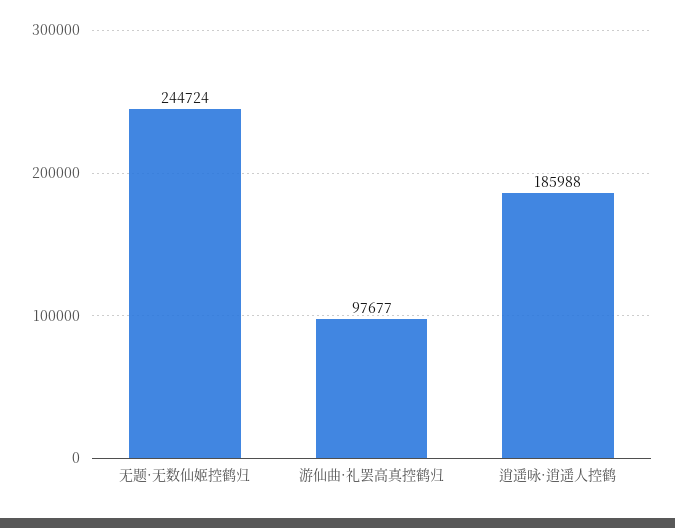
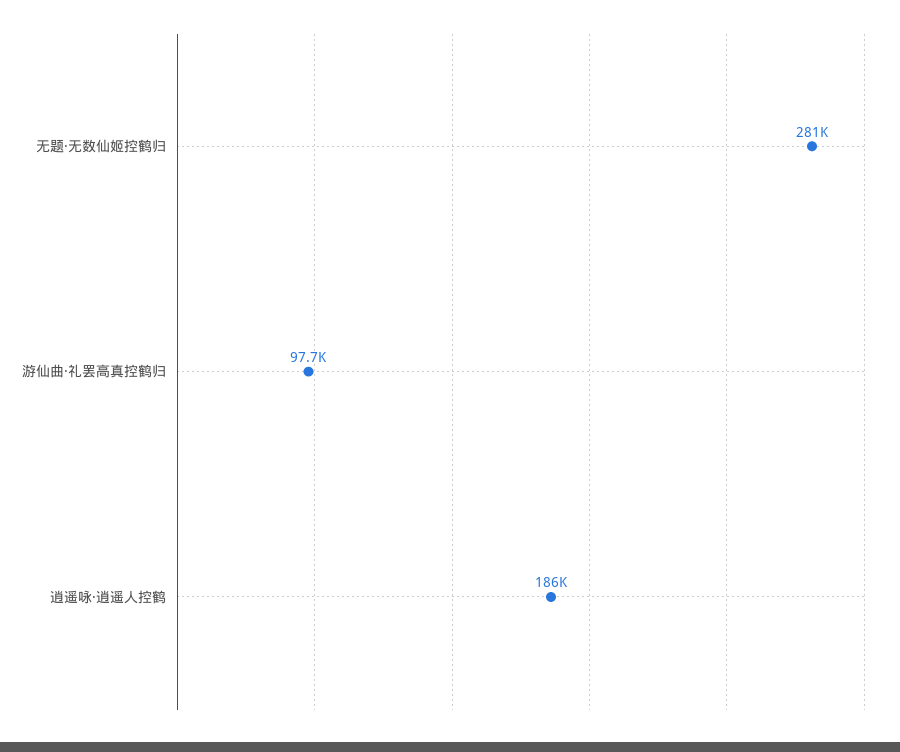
  {
-   "无题·无数仙姬控鹤归": 244724,
+   "无题·无数仙姬控鹤归": 281000,
    "游仙曲·礼罢高真控鹤归": 97677,
    "逍遥咏·逍遥人控鹤": 185988
  }

